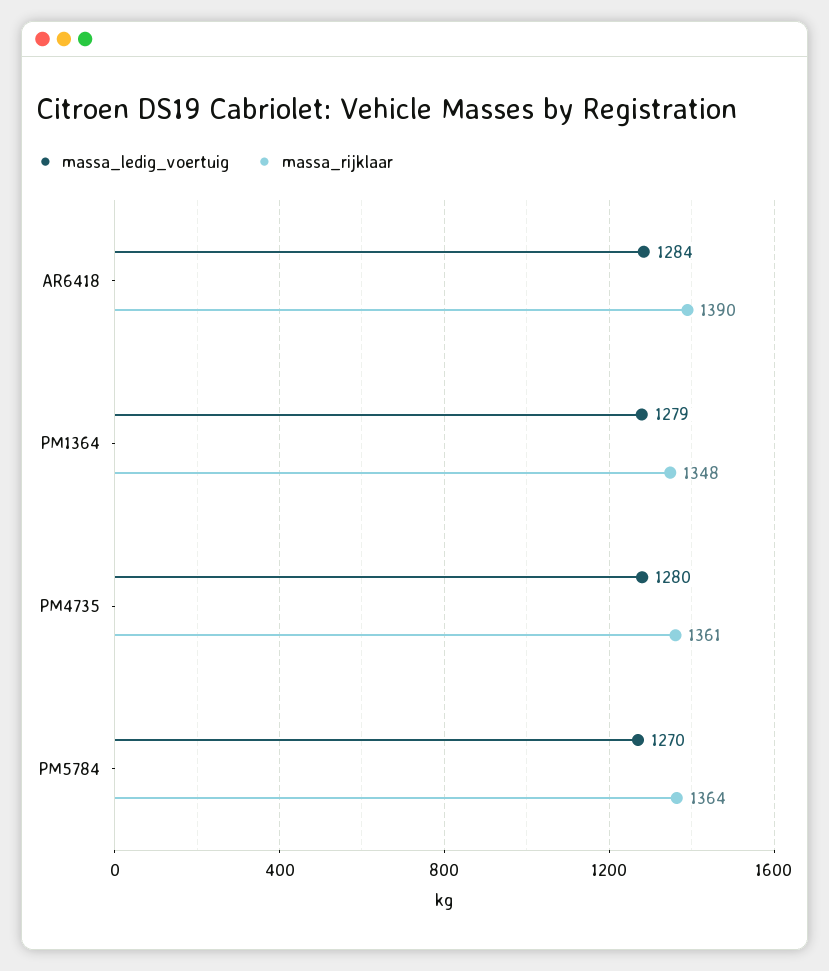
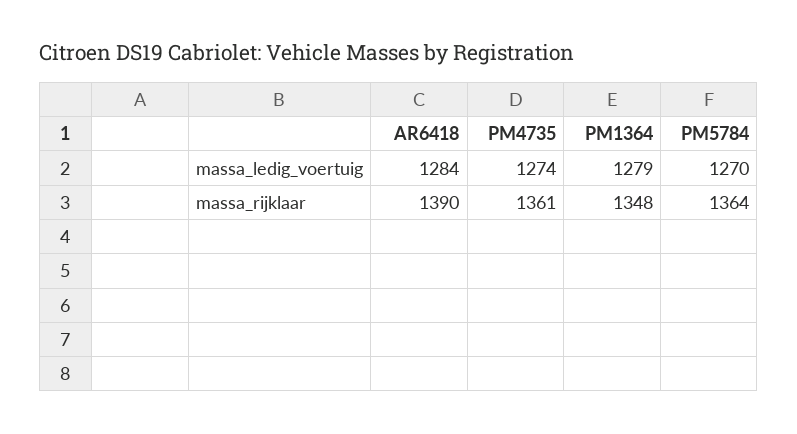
  {
    "massa_ledig_voertuig": {
      "AR6418": 1284,
      "PM1364": 1279,
-     "PM4735": 1280,
+     "PM4735": 1274,
      "PM5784": 1270
    },
    "massa_rijklaar": {
      "AR6418": 1390,
      "PM1364": 1348,
      "PM4735": 1361,
      "PM5784": 1364
    }
  }

